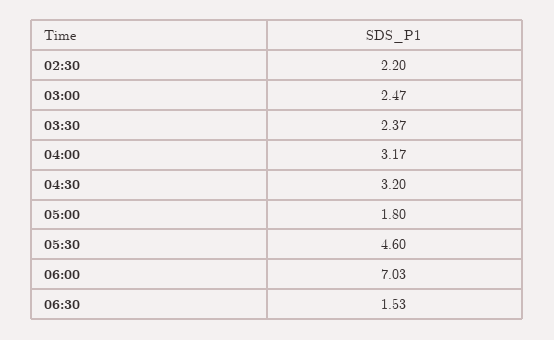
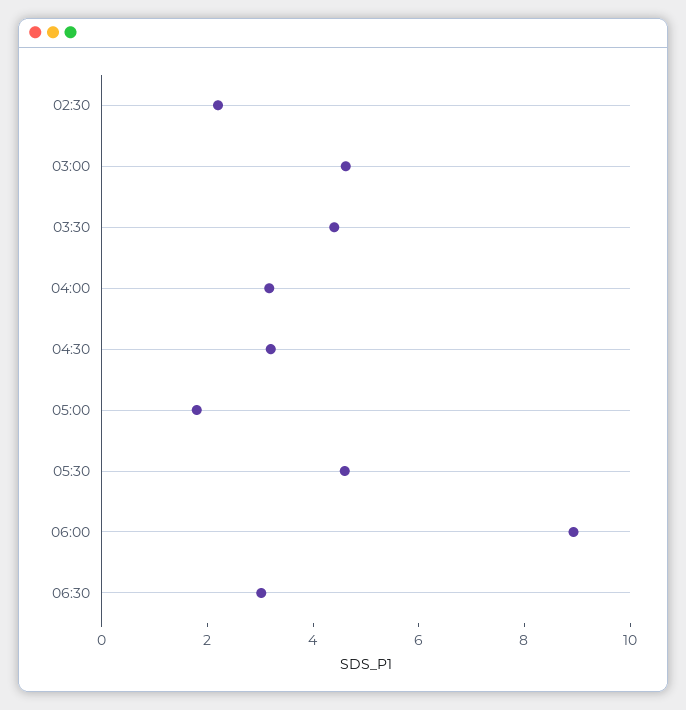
  {
    "02:30": 2.2,
-   "03:00": 2.47,
+   "03:00": 4.5,
-   "03:30": 2.37,
+   "03:30": 4.5,
    "04:00": 3.17,
    "04:30": 3.2,
    "05:00": 1.8,
    "05:30": 4.6,
-   "06:00": 7.03,
+   "06:00": 9,
-   "06:30": 1.53
+   "06:30": 3
  }

